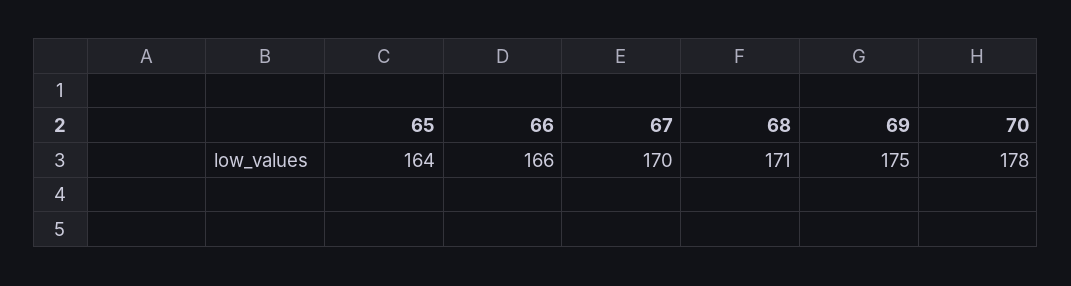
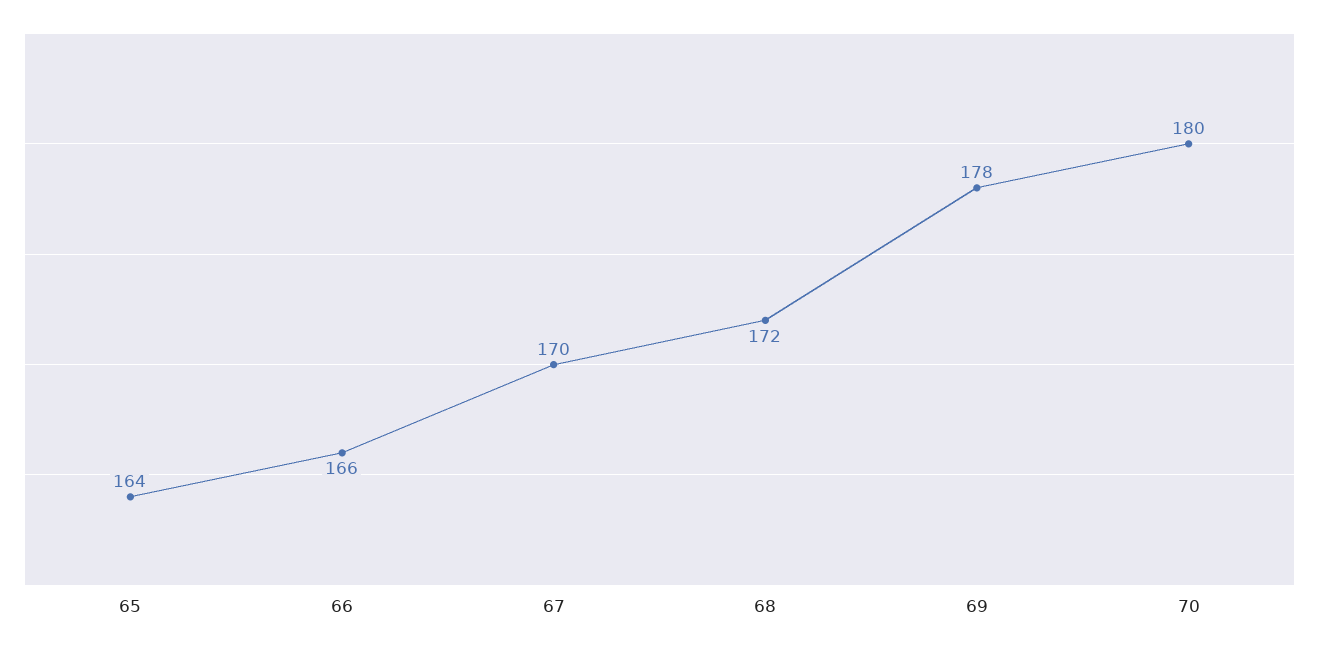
  {
    "65": 164,
    "66": 166,
    "67": 170,
-   "68": 171,
+   "68": 172,
-   "69": 175,
+   "69": 178,
-   "70": 178
+   "70": 180
  }

